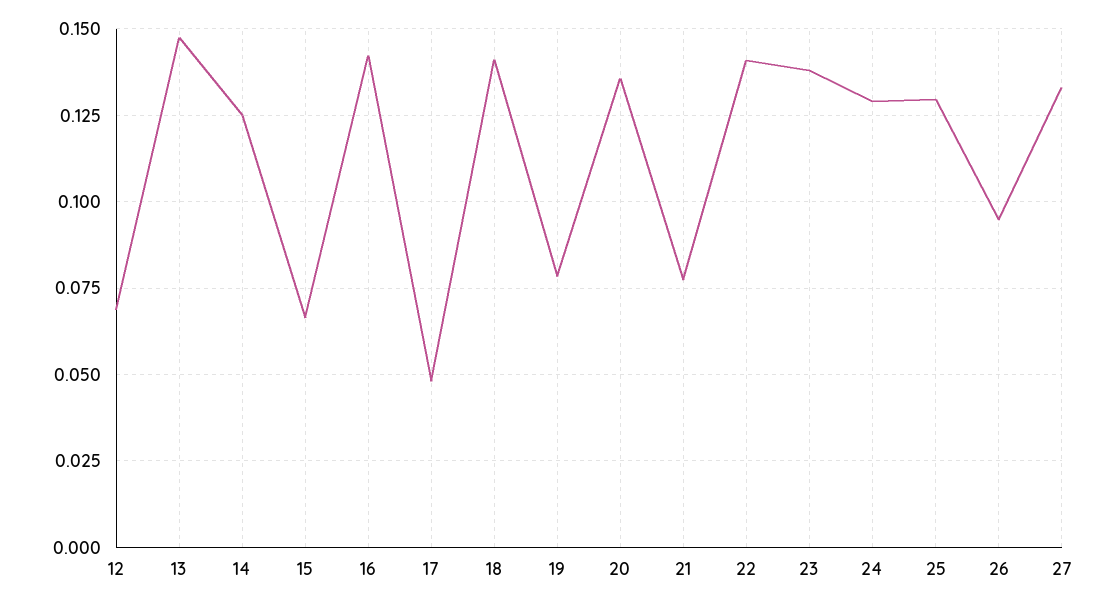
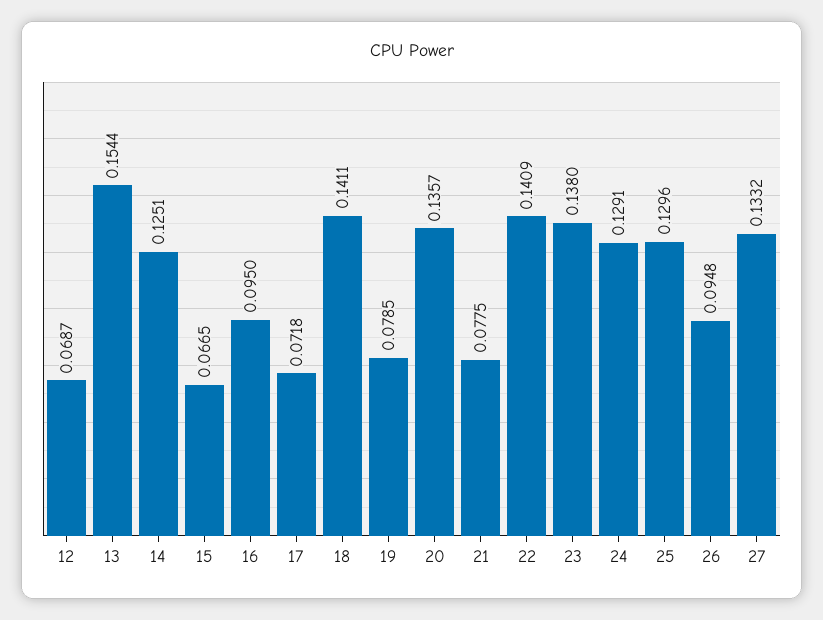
  {
    "12": 0.0687,
-   "13": 0.1475,
+   "13": 0.1544,
    "14": 0.1251,
    "15": 0.0665,
-   "16": 0.1425,
+   "16": 0.095,
-   "17": 0.0475,
+   "17": 0.0718,
    "18": 0.1411,
    "19": 0.0785,
    "20": 0.1357,
    "21": 0.0775,
    "22": 0.1409,
    "23": 0.138,
    "24": 0.1291,
    "25": 0.1296,
    "26": 0.0948,
    "27": 0.1332
  }

